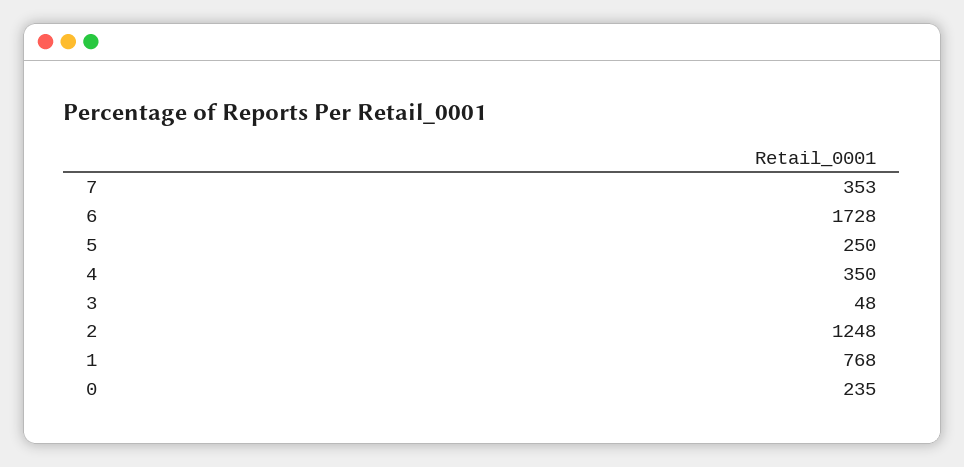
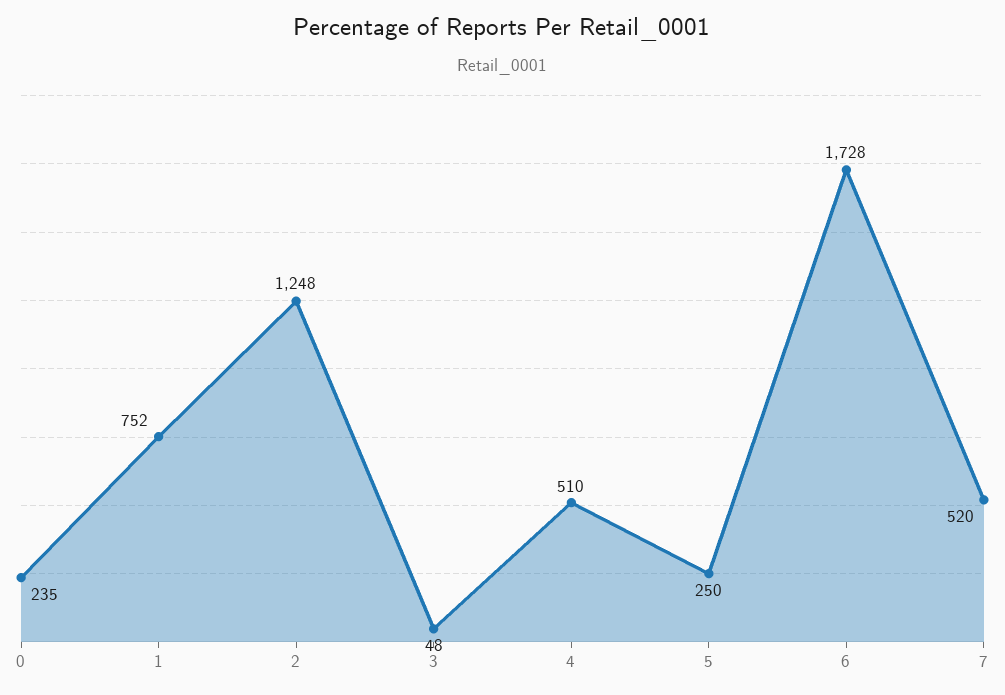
  {
-   "7": 353,
+   "7": 520,
    "6": 1728,
    "5": 250,
-   "4": 350,
+   "4": 510,
    "3": 48,
    "2": 1248,
-   "1": 768,
+   "1": 752,
    "0": 235
  }

